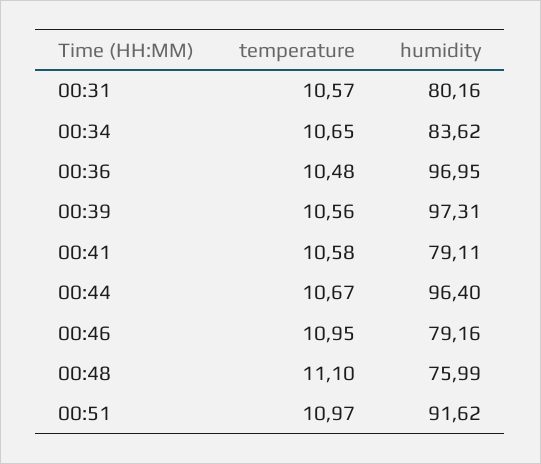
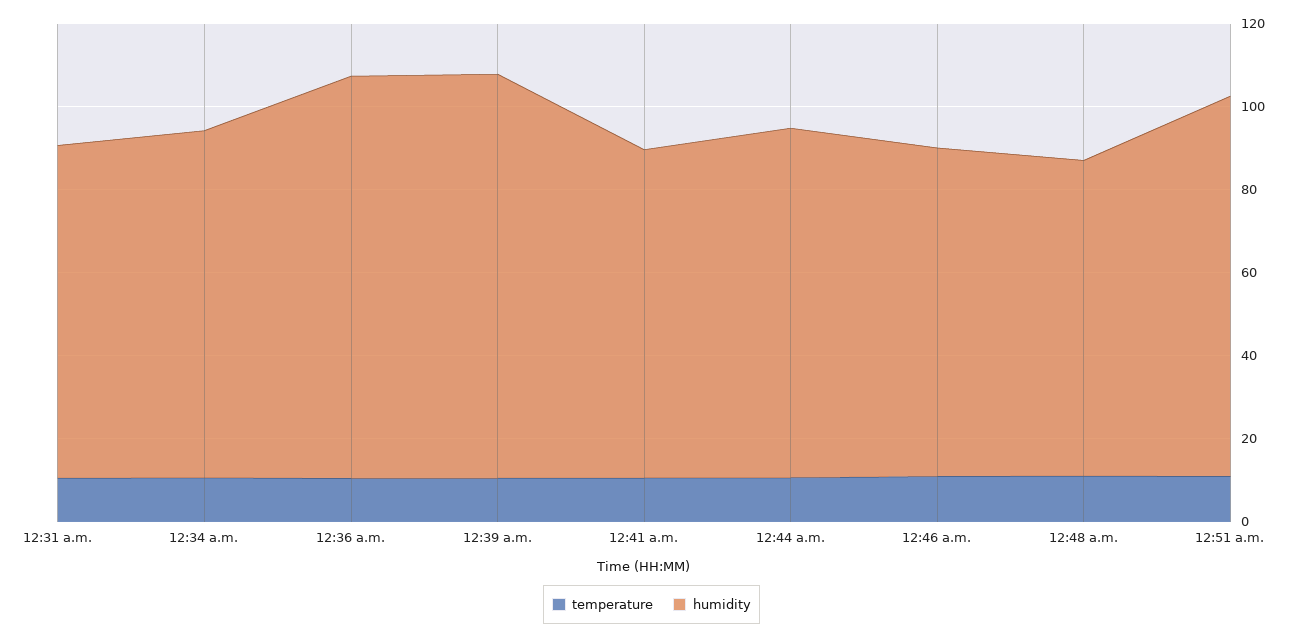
  {
    "temperature": {
      "00:31": 10.57,
      "00:34": 10.65,
      "00:36": 10.48,
      "00:39": 10.56,
      "00:41": 10.58,
      "00:44": 10.67,
      "00:46": 10.95,
      "00:48": 11.1,
      "00:51": 10.97
    },
    "humidity": {
      "00:31": 80.16,
      "00:34": 83.62,
      "00:36": 96.95,
      "00:39": 97.31,
      "00:41": 79.11,
-     "00:44": 96.4,
+     "00:44": 85,
      "00:46": 79.16,
      "00:48": 75.99,
      "00:51": 91.62
    }
  }

